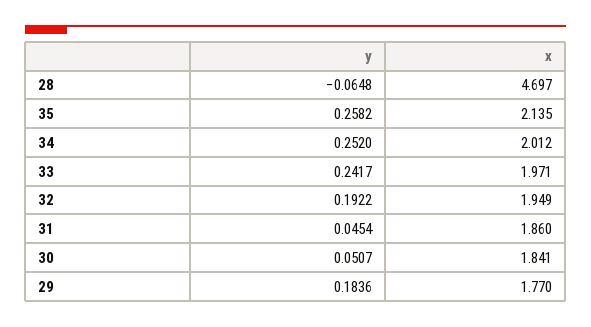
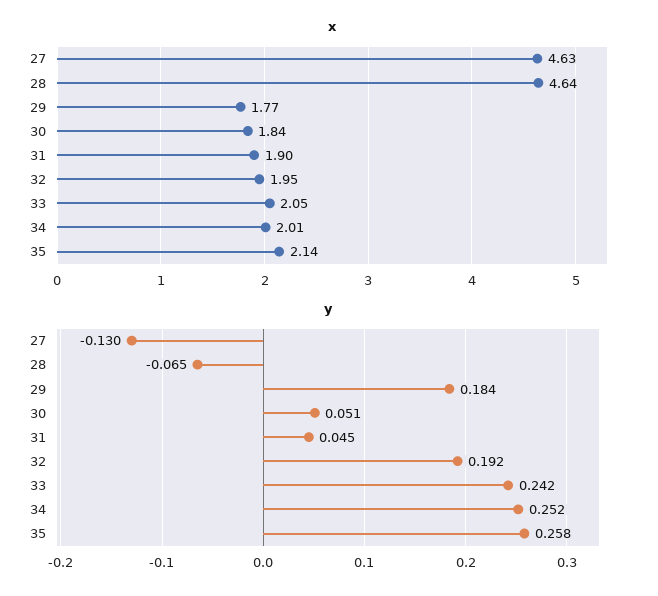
  {
    "y": {
      "28": -0.0648,
      "35": 0.2582,
      "34": 0.252,
      "33": 0.2417,
      "32": 0.1922,
      "31": 0.0454,
      "30": 0.0507,
-     "29": 0.1836
+     "29": 0.1836,
+     "27": -0.13
    },
    "x": {
-     "28": 4.697,
+     "28": 4.64,
      "35": 2.135,
      "34": 2.012,
-     "33": 1.971,
+     "33": 2.05,
      "32": 1.949,
-     "31": 1.86,
+     "31": 1.9,
      "30": 1.841,
-     "29": 1.77
+     "29": 1.77,
+     "27": 4.63
    }
  }

